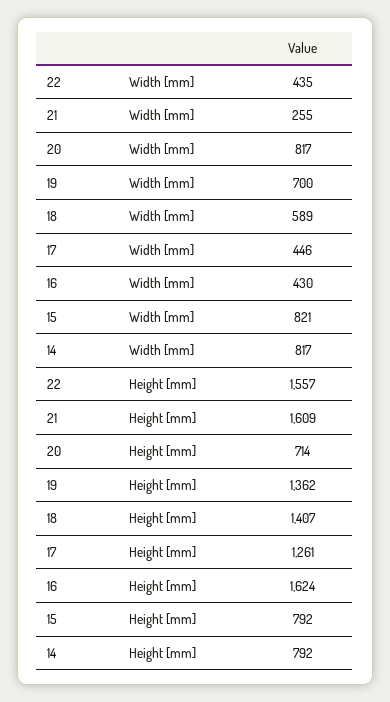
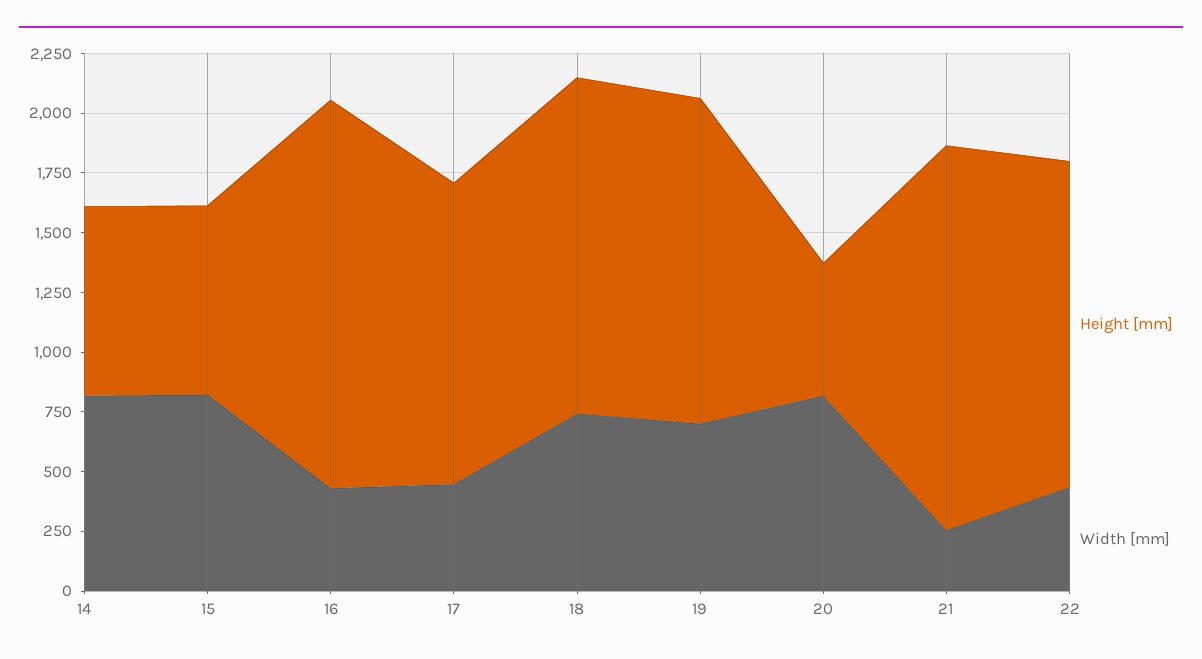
  {
    "Width [mm]": {
      "22": 435,
      "21": 255,
      "20": 817,
      "19": 700,
-     "18": 589,
+     "18": 750,
      "17": 446,
      "16": 430,
      "15": 821,
      "14": 817
    },
    "Height [mm]": {
-     "22": 1557,
+     "22": 1350,
      "21": 1609,
-     "20": 714,
+     "20": 550,
      "19": 1362,
      "18": 1407,
      "17": 1261,
      "16": 1624,
      "15": 792,
      "14": 792
    }
  }

